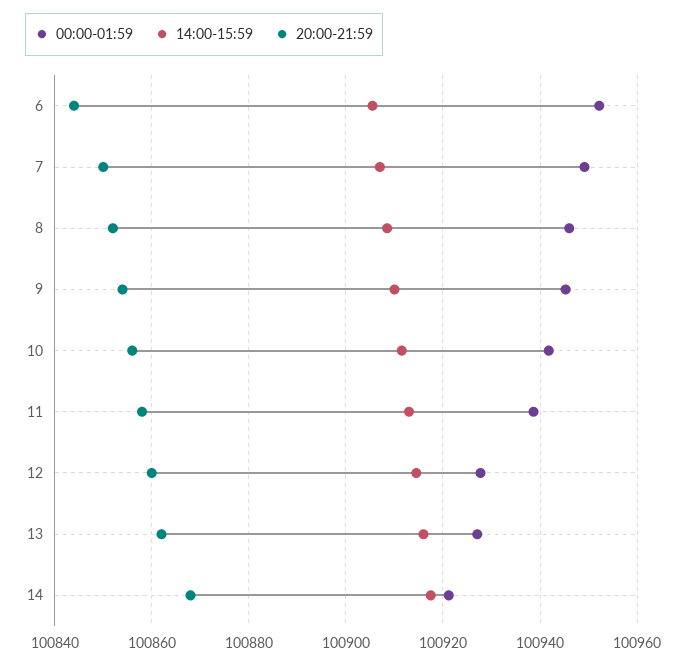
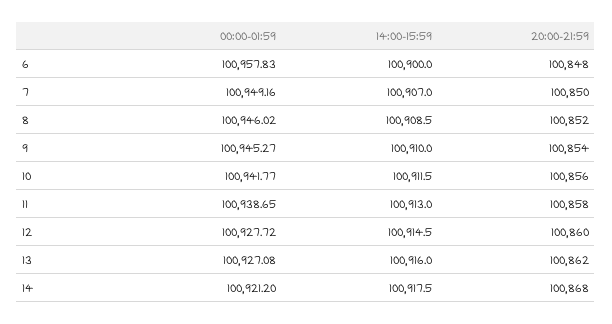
  {
    "00:00-01:59": {
-     "6": 100952,
+     "6": 100957.83,
      "7": 100949.16,
      "8": 100946.02,
      "9": 100945.27,
      "10": 100941.77,
      "11": 100938.65,
      "12": 100927.72,
      "13": 100927.08,
      "14": 100921.2
    },
    "14:00-15:59": {
-     "6": 100906,
+     "6": 100900,
      "7": 100907,
      "8": 100908.5,
      "9": 100910,
      "10": 100911.5,
      "11": 100913,
      "12": 100914.5,
      "13": 100916,
      "14": 100917.5
    },
    "20:00-21:59": {
-     "6": 100844,
+     "6": 100848,
      "7": 100850,
      "8": 100852,
      "9": 100854,
      "10": 100856,
      "11": 100858,
      "12": 100860,
      "13": 100862,
      "14": 100868
    }
  }

